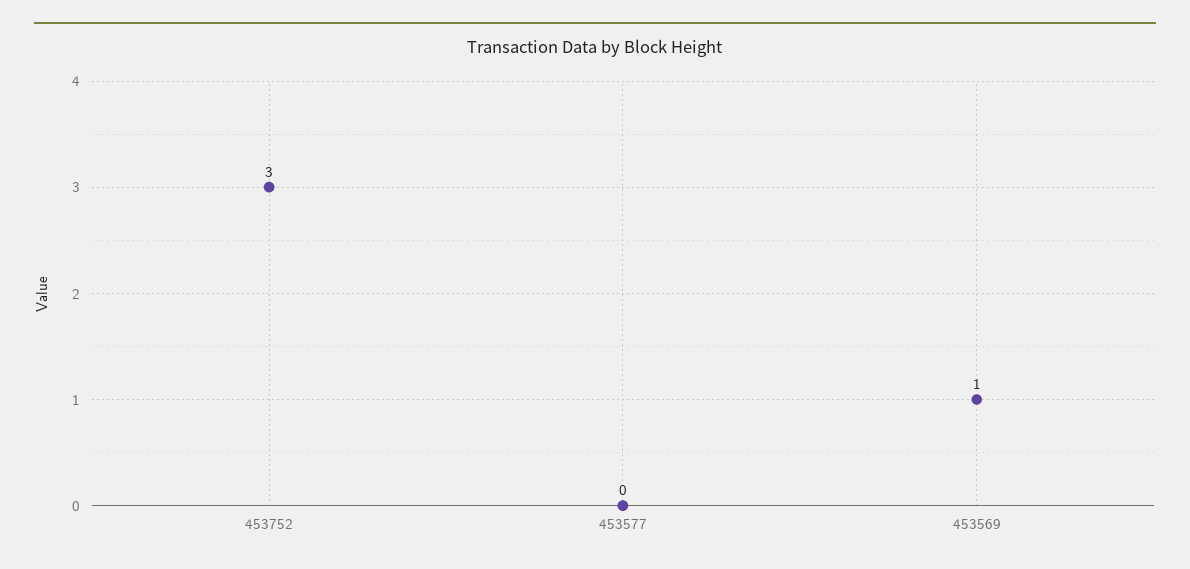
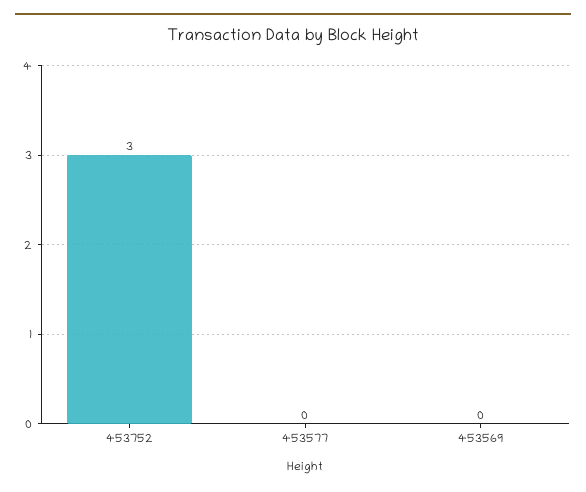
  {
    "453752": 3,
    "453577": 0,
-   "453569": 1
+   "453569": 0
  }

